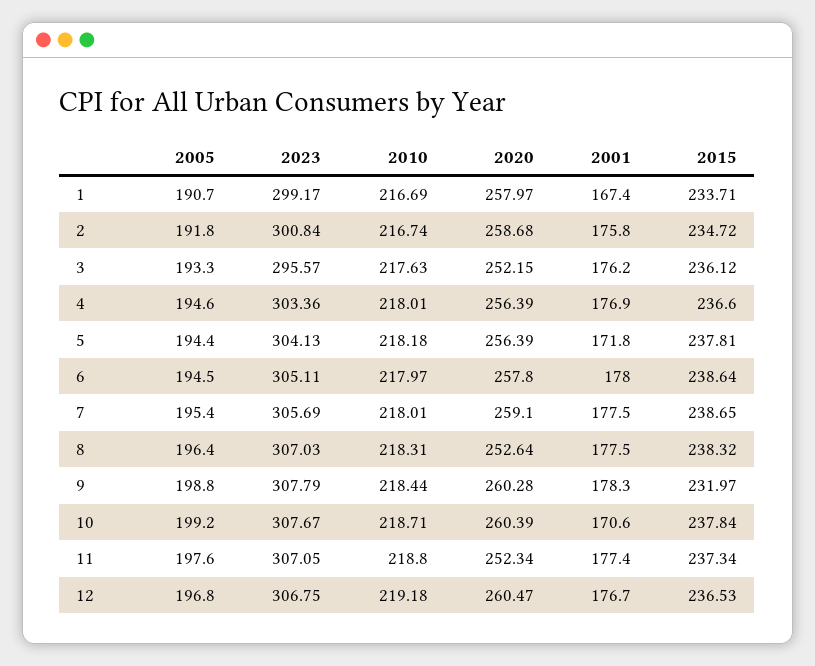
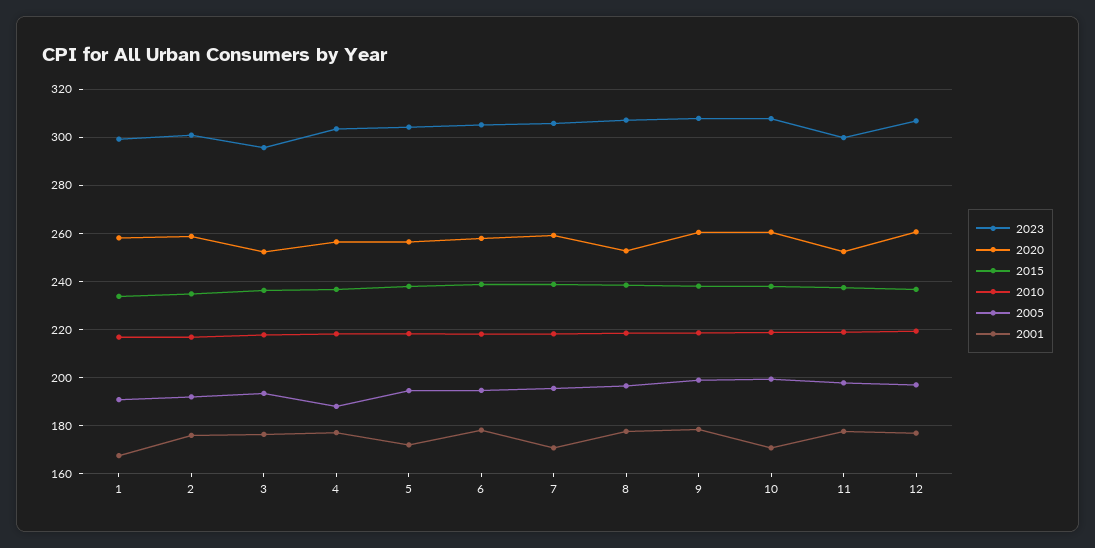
  {
    "2005": {
      "1": 190.7,
      "2": 191.8,
      "3": 193.3,
-     "4": 194.6,
+     "4": 187.5,
      "5": 194.4,
      "6": 194.5,
      "7": 195.4,
      "8": 196.4,
      "9": 198.8,
      "10": 199.2,
      "11": 197.6,
      "12": 196.8
    },
    "2023": {
      "1": 299.17,
      "2": 300.84,
      "3": 295.57,
      "4": 303.36,
      "5": 304.13,
      "6": 305.11,
      "7": 305.69,
      "8": 307.03,
      "9": 307.79,
      "10": 307.67,
-     "11": 307.05,
+     "11": 300,
      "12": 306.75
    },
    "2010": {
      "1": 216.69,
      "2": 216.74,
      "3": 217.63,
      "4": 218.01,
      "5": 218.18,
      "6": 217.97,
      "7": 218.01,
      "8": 218.31,
      "9": 218.44,
      "10": 218.71,
      "11": 218.8,
      "12": 219.18
    },
    "2020": {
      "1": 257.97,
      "2": 258.68,
      "3": 252.15,
      "4": 256.39,
      "5": 256.39,
      "6": 257.8,
      "7": 259.1,
      "8": 252.64,
      "9": 260.28,
      "10": 260.39,
      "11": 252.34,
      "12": 260.47
    },
    "2001": {
      "1": 167.4,
      "2": 175.8,
      "3": 176.2,
      "4": 176.9,
      "5": 171.8,
      "6": 178,
-     "7": 177.5,
+     "7": 170,
      "8": 177.5,
      "9": 178.3,
      "10": 170.6,
      "11": 177.4,
      "12": 176.7
    },
    "2015": {
      "1": 233.71,
      "2": 234.72,
      "3": 236.12,
      "4": 236.6,
      "5": 237.81,
      "6": 238.64,
      "7": 238.65,
      "8": 238.32,
-     "9": 231.97,
+     "9": 237.5,
      "10": 237.84,
      "11": 237.34,
      "12": 236.53
    }
  }

